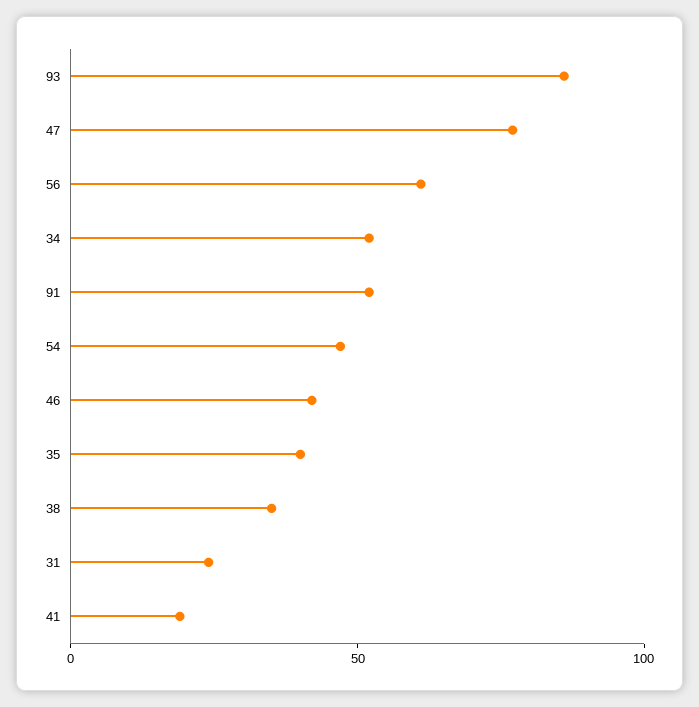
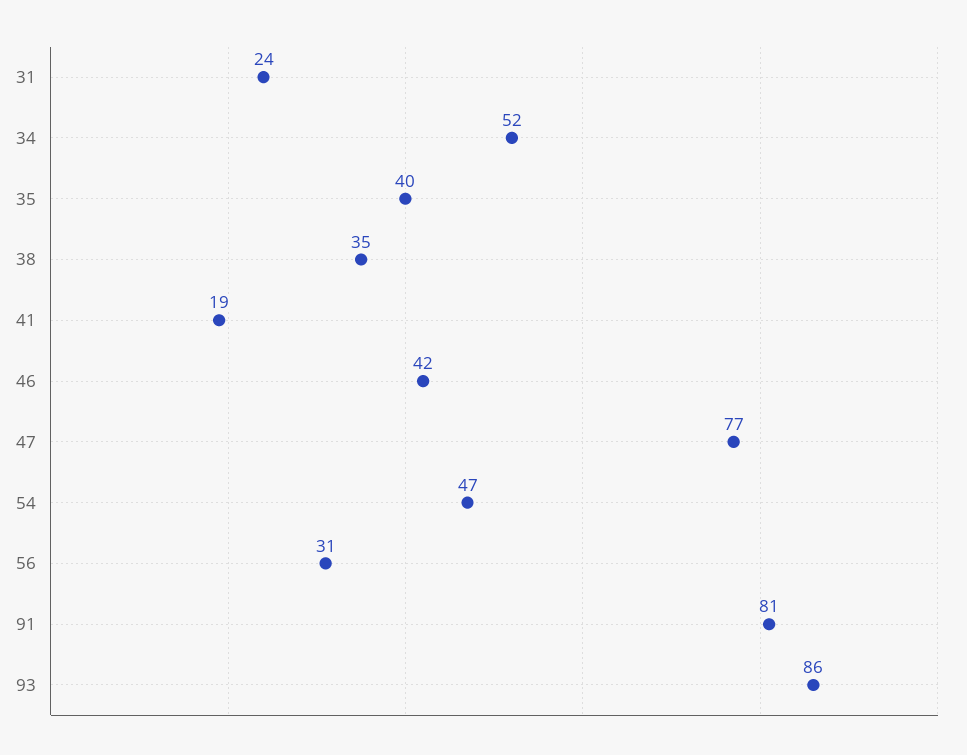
  {
    "93": 86,
    "47": 77,
-   "56": 60,
+   "56": 31,
    "34": 52,
-   "91": 50,
+   "91": 81,
    "54": 47,
    "46": 42,
    "35": 40,
    "38": 35,
    "31": 24,
    "41": 19
  }

